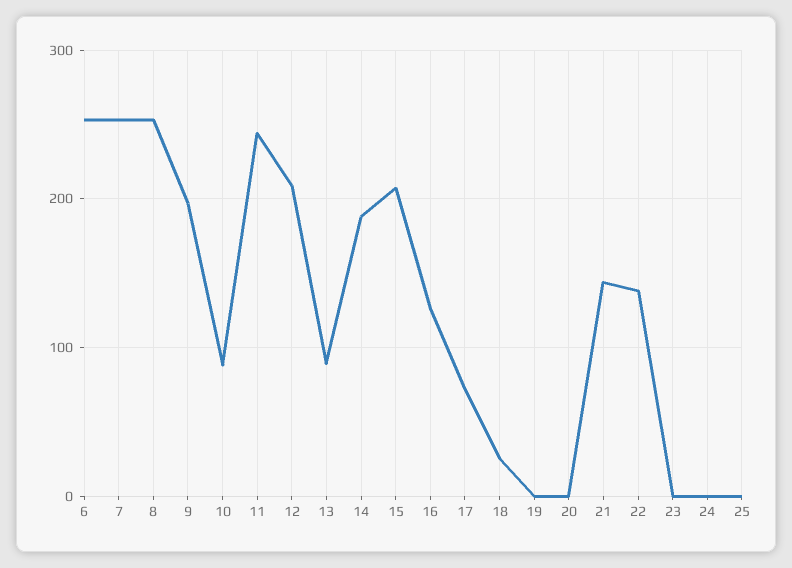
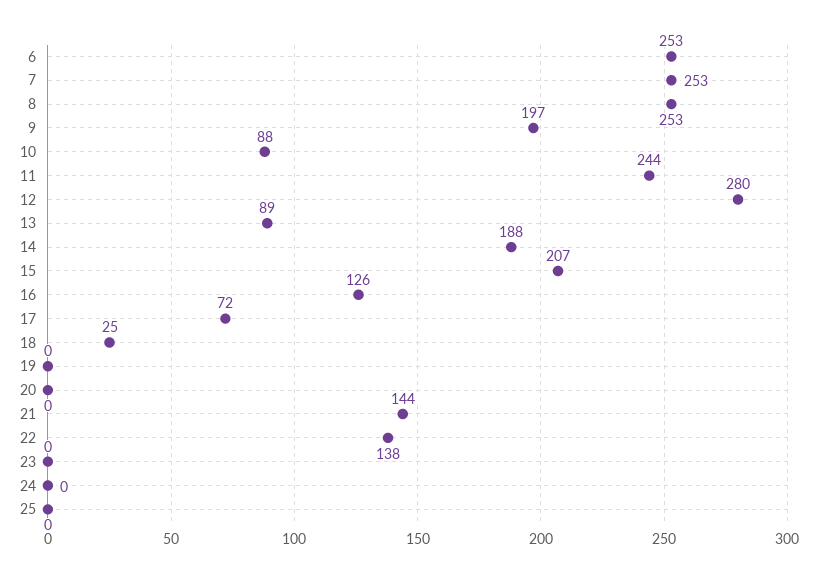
  {
    "6": 253,
    "7": 253,
    "8": 253,
    "9": 197,
    "10": 88,
    "11": 244,
-   "12": 210,
+   "12": 280,
    "13": 89,
    "14": 188,
    "15": 207,
    "16": 126,
    "17": 72,
    "18": 25,
    "19": 0,
    "20": 0,
    "21": 144,
    "22": 138,
    "23": 0,
    "24": 0,
    "25": 0
  }

